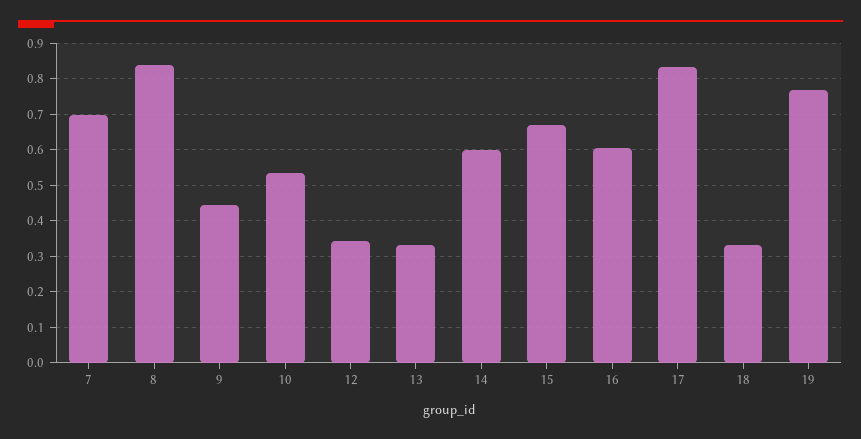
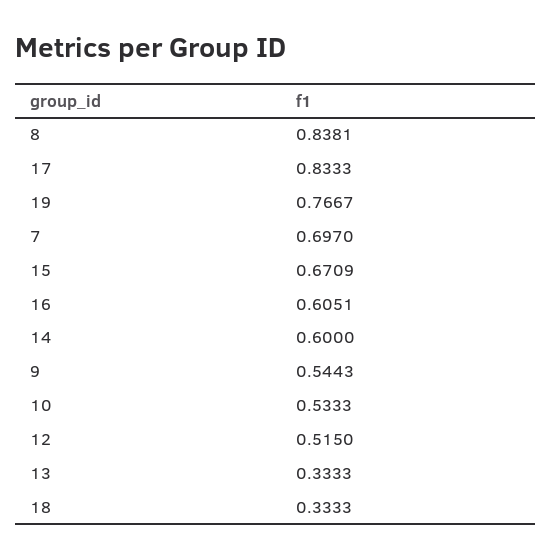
  {
    "7": 0.697,
    "8": 0.8381,
-   "9": 0.44,
+   "9": 0.5443,
    "10": 0.5333,
-   "12": 0.34,
+   "12": 0.515,
    "13": 0.3333,
    "14": 0.6,
    "15": 0.6709,
    "16": 0.6051,
    "17": 0.8333,
    "18": 0.3333,
    "19": 0.7667
  }

